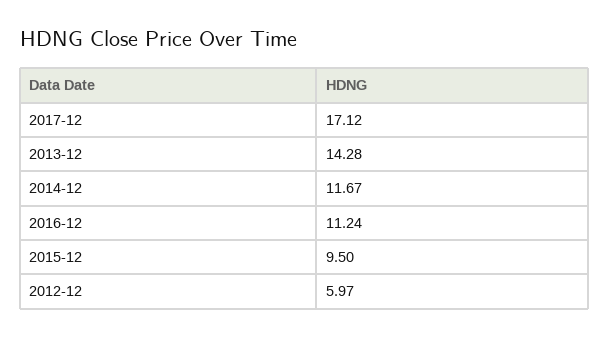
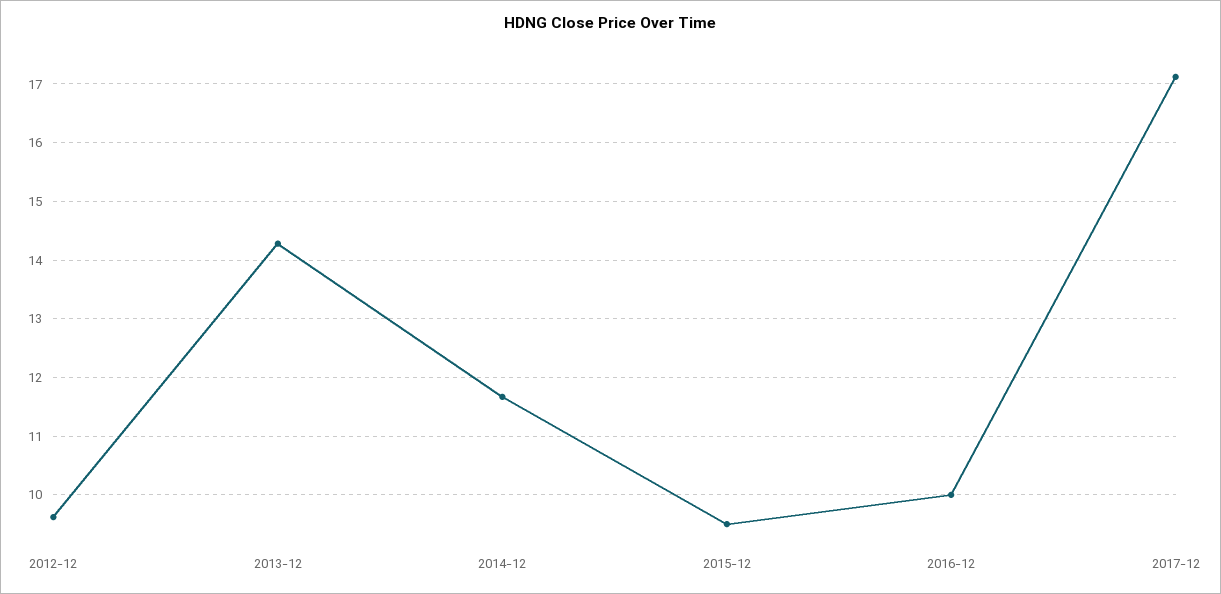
  {
    "2017-12": 17.12,
    "2013-12": 14.28,
    "2014-12": 11.67,
-   "2016-12": 11.24,
+   "2016-12": 10,
    "2015-12": 9.5,
-   "2012-12": 5.97
+   "2012-12": 9.6
  }

